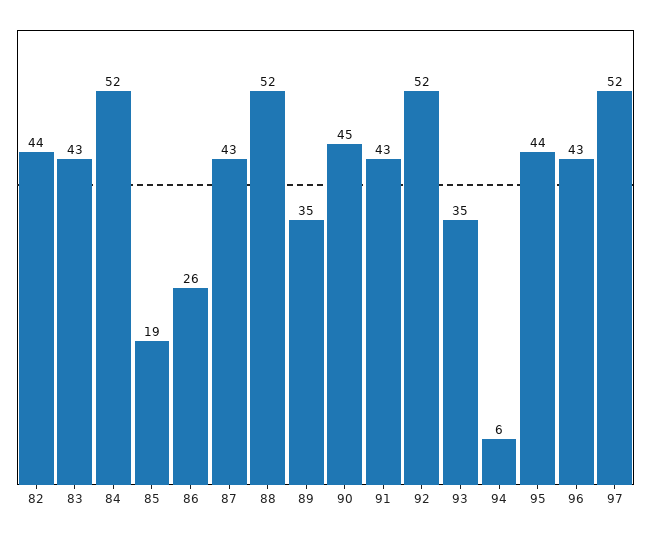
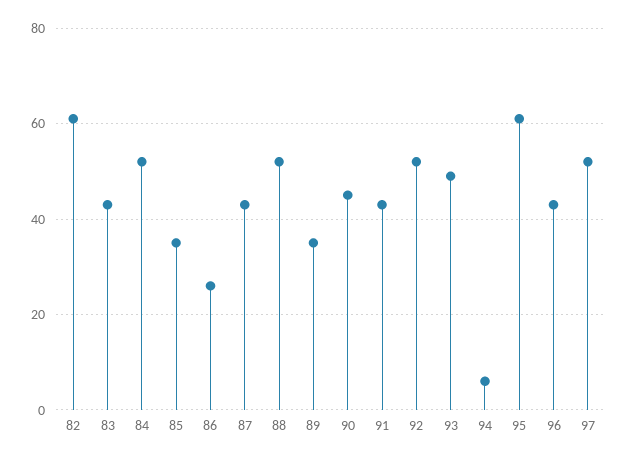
  {
-   "82": 44,
+   "82": 60,
    "83": 43,
    "84": 52,
-   "85": 19,
+   "85": 35,
    "86": 26,
    "87": 43,
    "88": 52,
    "89": 35,
    "90": 45,
    "91": 43,
    "92": 52,
-   "93": 35,
+   "93": 50,
    "94": 6,
-   "95": 44,
+   "95": 60,
    "96": 43,
    "97": 52
  }

